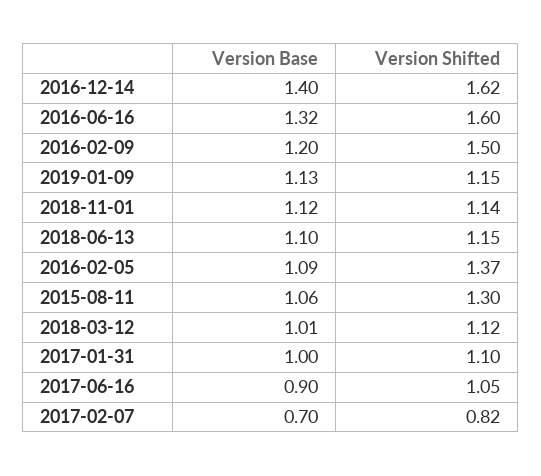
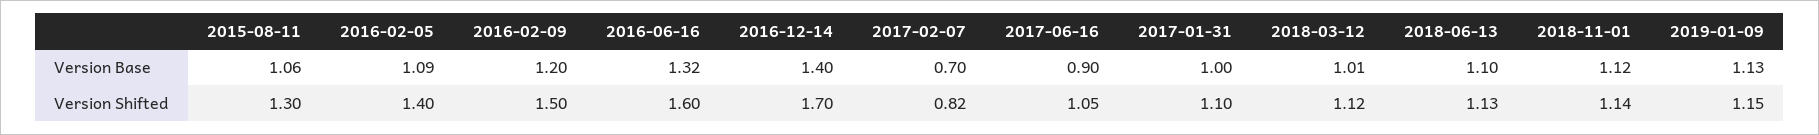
  {
    "Version Base": {
      "2016-12-14": 1.4,
      "2016-06-16": 1.32,
      "2016-02-09": 1.2,
      "2019-01-09": 1.13,
      "2018-11-01": 1.12,
      "2018-06-13": 1.1,
      "2016-02-05": 1.09,
      "2015-08-11": 1.06,
      "2018-03-12": 1.01,
      "2017-01-31": 1,
      "2017-06-16": 0.9,
      "2017-02-07": 0.7
    },
    "Version Shifted": {
-     "2016-12-14": 1.62,
+     "2016-12-14": 1.7,
      "2016-06-16": 1.6,
      "2016-02-09": 1.5,
      "2019-01-09": 1.15,
      "2018-11-01": 1.14,
-     "2018-06-13": 1.15,
+     "2018-06-13": 1.13,
-     "2016-02-05": 1.37,
+     "2016-02-05": 1.4,
      "2015-08-11": 1.3,
      "2018-03-12": 1.12,
      "2017-01-31": 1.1,
      "2017-06-16": 1.05,
      "2017-02-07": 0.82
    }
  }

